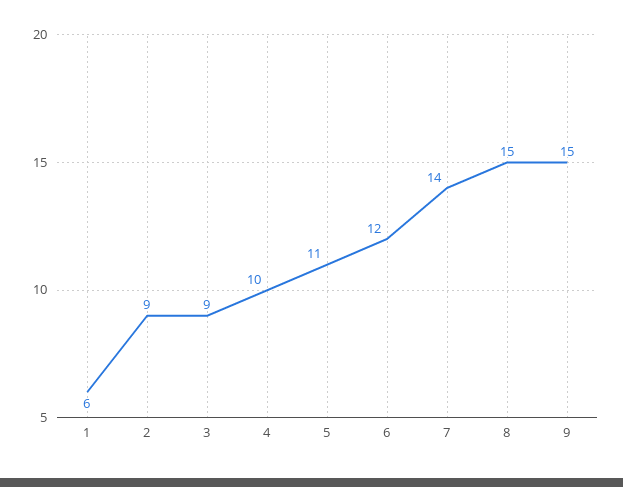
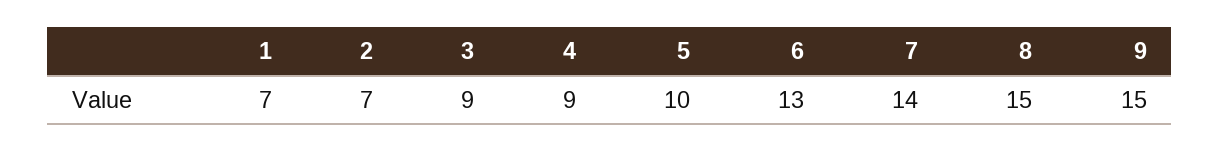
  {
-   "1": 6,
+   "1": 7,
-   "2": 9,
+   "2": 7,
    "3": 9,
-   "4": 10,
+   "4": 9,
-   "5": 11,
+   "5": 10,
-   "6": 12,
+   "6": 13,
    "7": 14,
    "8": 15,
    "9": 15
  }

